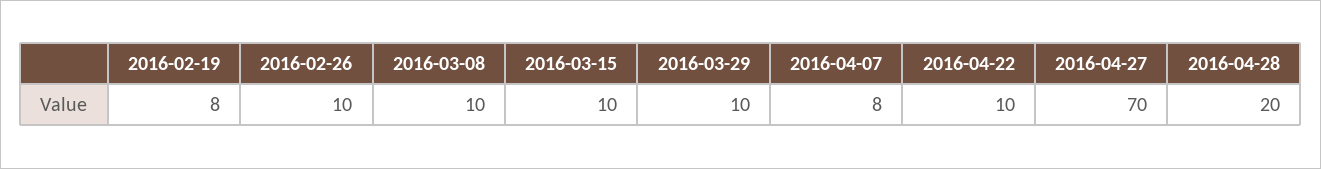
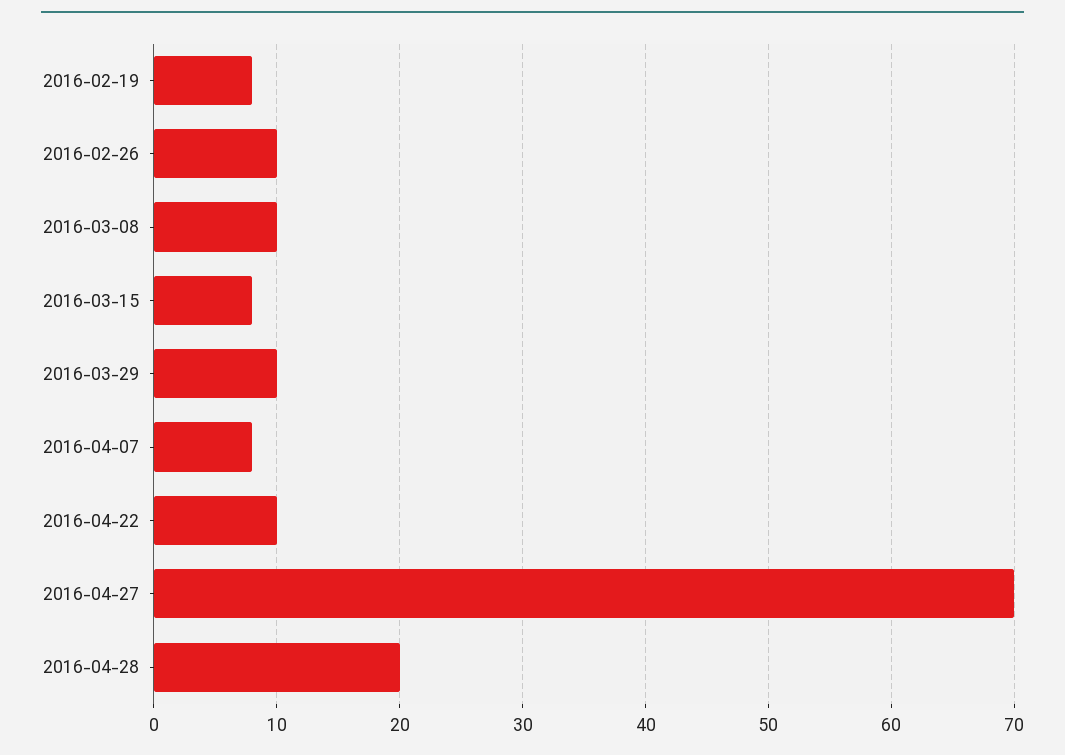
  {
    "2016-02-19": 8,
    "2016-02-26": 10,
    "2016-03-08": 10,
-   "2016-03-15": 10,
+   "2016-03-15": 8,
    "2016-03-29": 10,
    "2016-04-07": 8,
    "2016-04-22": 10,
    "2016-04-27": 70,
    "2016-04-28": 20
  }

